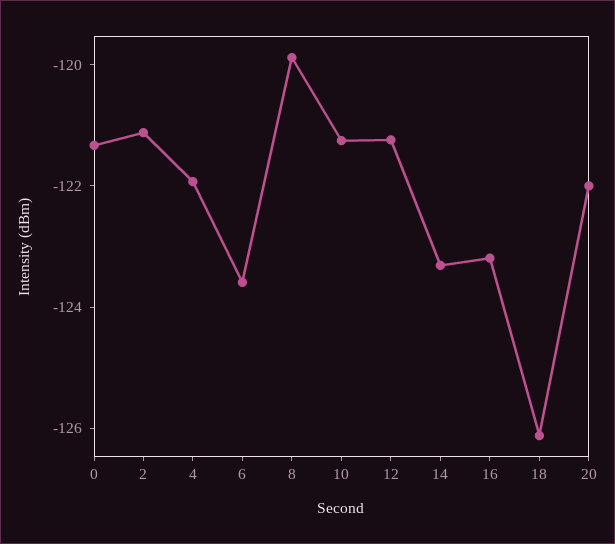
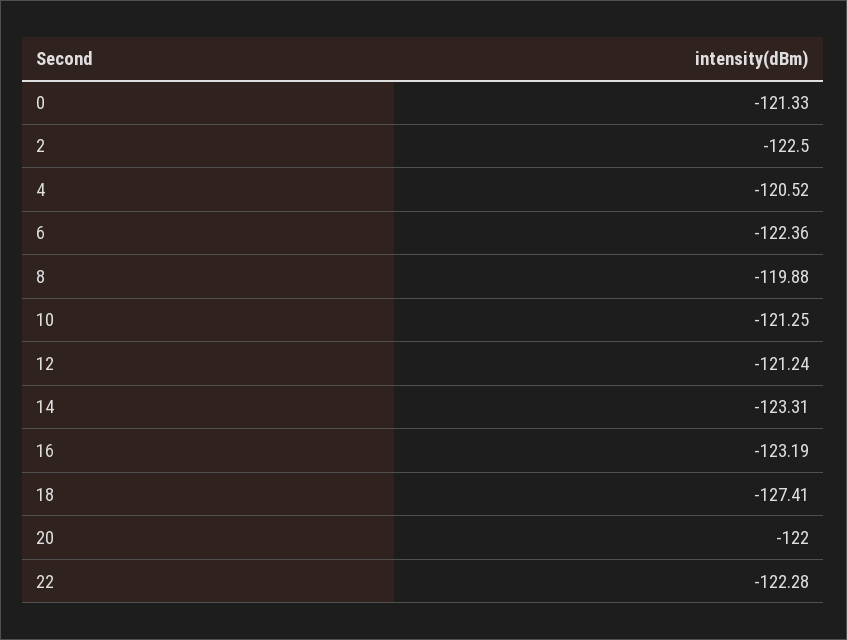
  {
    "0": -121.33,
-   "2": -121,
+   "2": -122.5,
-   "4": -122,
+   "4": -120.52,
-   "6": -123.5,
+   "6": -122.36,
    "8": -119.88,
    "10": -121.25,
    "12": -121.24,
    "14": -123.31,
    "16": -123.19,
-   "18": -126,
+   "18": -127.41,
-   "20": -122
+   "20": -122,
+   "22": -122.28
  }

